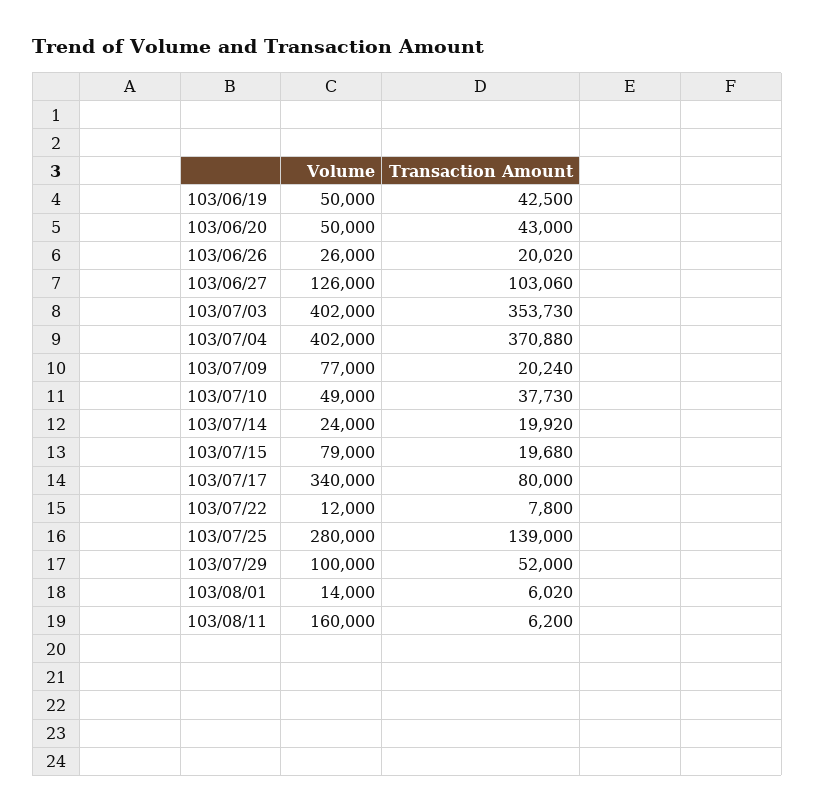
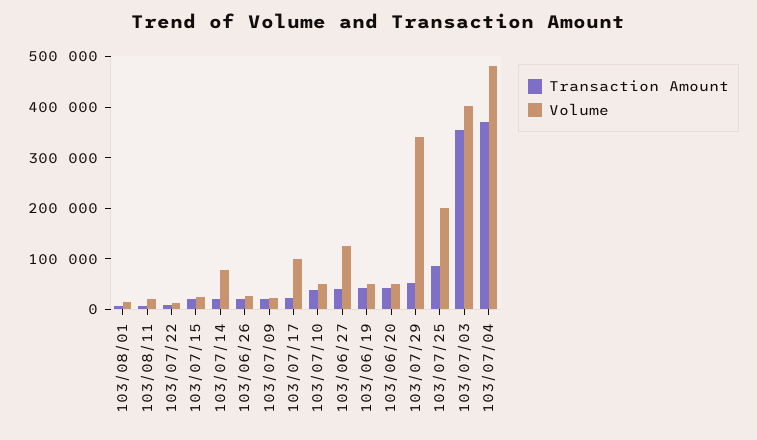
  {
    "Volume": {
      "103/06/19": 50000,
      "103/06/20": 50000,
      "103/06/26": 26000,
      "103/06/27": 126000,
      "103/07/03": 402000,
-     "103/07/04": 402000,
+     "103/07/04": 480000,
-     "103/07/09": 77000,
+     "103/07/09": 20000,
      "103/07/10": 49000,
-     "103/07/14": 24000,
+     "103/07/14": 80000,
-     "103/07/15": 79000,
+     "103/07/15": 20000,
-     "103/07/17": 340000,
+     "103/07/17": 100000,
      "103/07/22": 12000,
-     "103/07/25": 280000,
+     "103/07/25": 200000,
-     "103/07/29": 100000,
+     "103/07/29": 340000,
      "103/08/01": 14000,
-     "103/08/11": 160000
+     "103/08/11": 20000
    },
    "Transaction Amount": {
      "103/06/19": 42500,
      "103/06/20": 43000,
      "103/06/26": 20020,
-     "103/06/27": 103060,
+     "103/06/27": 40000,
      "103/07/03": 353730,
      "103/07/04": 370880,
      "103/07/09": 20240,
      "103/07/10": 37730,
      "103/07/14": 19920,
      "103/07/15": 19680,
-     "103/07/17": 80000,
+     "103/07/17": 20000,
      "103/07/22": 7800,
-     "103/07/25": 139000,
+     "103/07/25": 80000,
      "103/07/29": 52000,
      "103/08/01": 6020,
      "103/08/11": 6200
    }
  }

